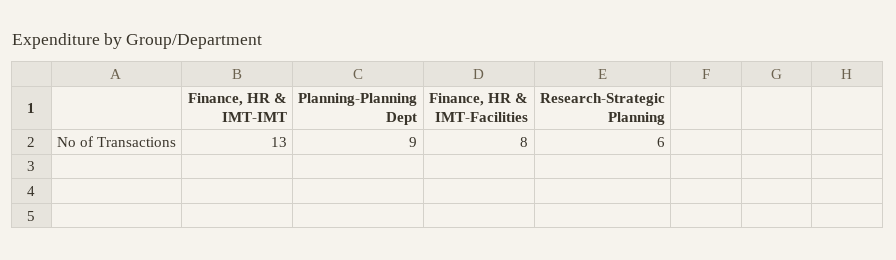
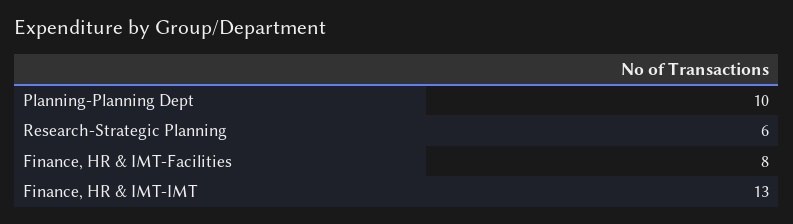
  {
    "Finance, HR & IMT-IMT": 13,
-   "Planning-Planning Dept": 9,
+   "Planning-Planning Dept": 10,
    "Finance, HR & IMT-Facilities": 8,
    "Research-Strategic Planning": 6
  }

